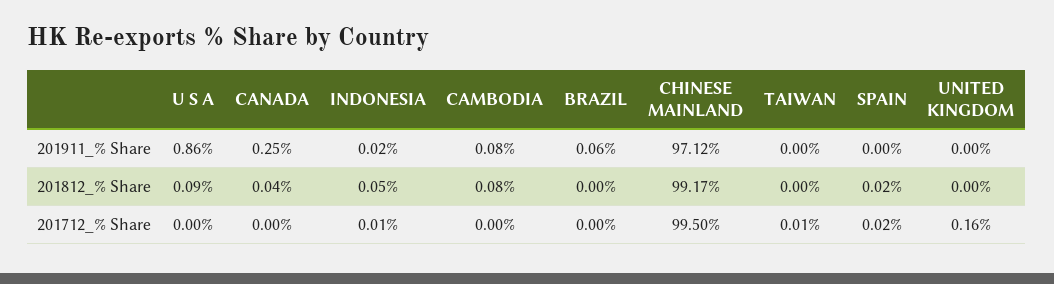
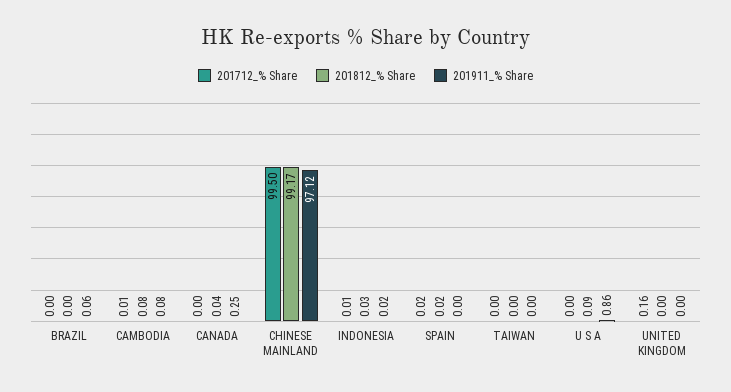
  {
    "201911_% Share": {
      "U S A": 0.86,
      "CANADA": 0.25,
      "INDONESIA": 0.02,
      "CAMBODIA": 0.08,
      "BRAZIL": 0.06,
      "CHINESE MAINLAND": 97.12,
      "TAIWAN": 0,
      "SPAIN": 0,
      "UNITED KINGDOM": 0
    },
    "201812_% Share": {
      "U S A": 0.09,
      "CANADA": 0.04,
-     "INDONESIA": 0.05,
+     "INDONESIA": 0.03,
      "CAMBODIA": 0.08,
      "BRAZIL": 0,
      "CHINESE MAINLAND": 99.17,
      "TAIWAN": 0,
      "SPAIN": 0.02,
      "UNITED KINGDOM": 0
    },
    "201712_% Share": {
      "U S A": 0,
      "CANADA": 0,
      "INDONESIA": 0.01,
-     "CAMBODIA": 0,
+     "CAMBODIA": 0.01,
      "BRAZIL": 0,
      "CHINESE MAINLAND": 99.5,
-     "TAIWAN": 0.01,
+     "TAIWAN": 0,
      "SPAIN": 0.02,
      "UNITED KINGDOM": 0.16
    }
  }

